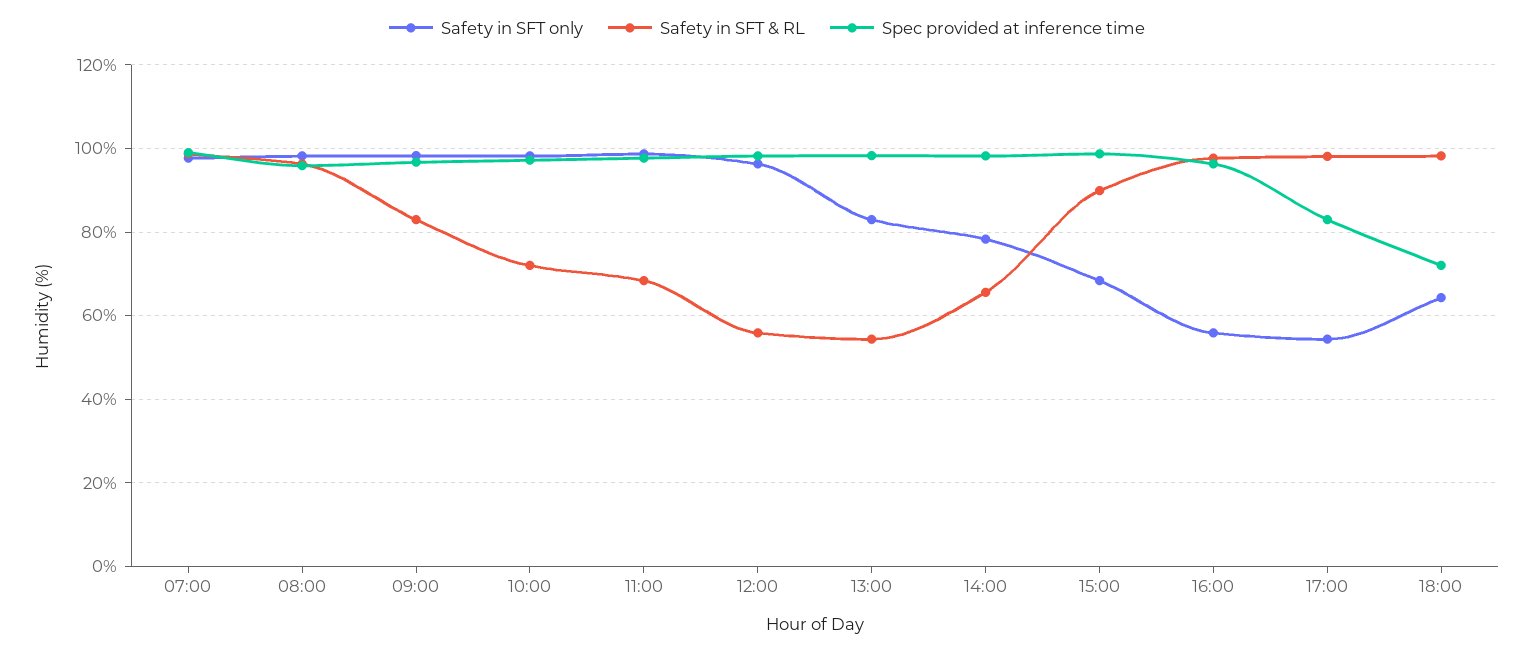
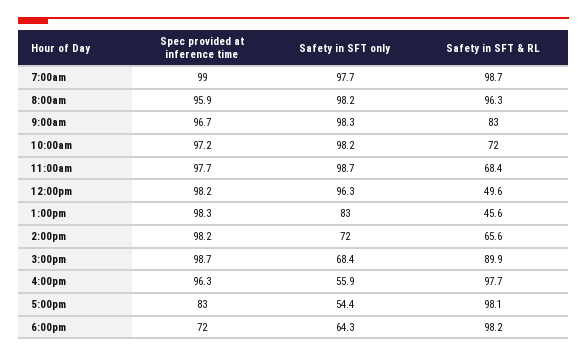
  {
    "Safety in SFT only": {
      "07:00": 97.7,
      "08:00": 98.2,
      "09:00": 98.3,
      "10:00": 98.2,
      "11:00": 98.7,
      "12:00": 96.3,
      "13:00": 83,
-     "14:00": 78,
+     "14:00": 72,
      "15:00": 68.4,
      "16:00": 55.9,
      "17:00": 54.4,
      "18:00": 64.3
    },
    "Safety in SFT & RL": {
      "07:00": 98.7,
      "08:00": 96.3,
      "09:00": 83,
      "10:00": 72,
      "11:00": 68.4,
-     "12:00": 56,
+     "12:00": 49.6,
-     "13:00": 54,
+     "13:00": 45.6,
      "14:00": 65.6,
      "15:00": 89.9,
      "16:00": 97.7,
      "17:00": 98.1,
      "18:00": 98.2
    },
    "Spec provided at inference time": {
      "07:00": 99,
      "08:00": 95.9,
      "09:00": 96.7,
      "10:00": 97.2,
      "11:00": 97.7,
      "12:00": 98.2,
      "13:00": 98.3,
      "14:00": 98.2,
      "15:00": 98.7,
      "16:00": 96.3,
      "17:00": 83,
      "18:00": 72
    }
  }

